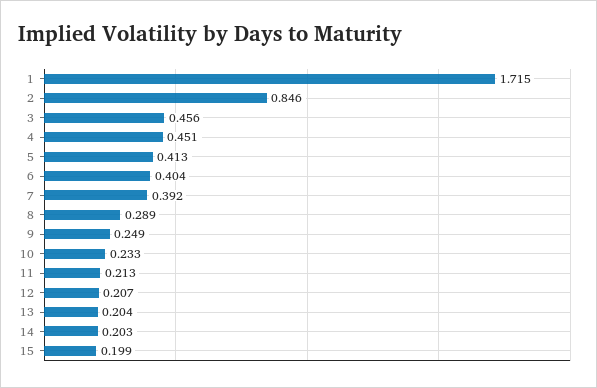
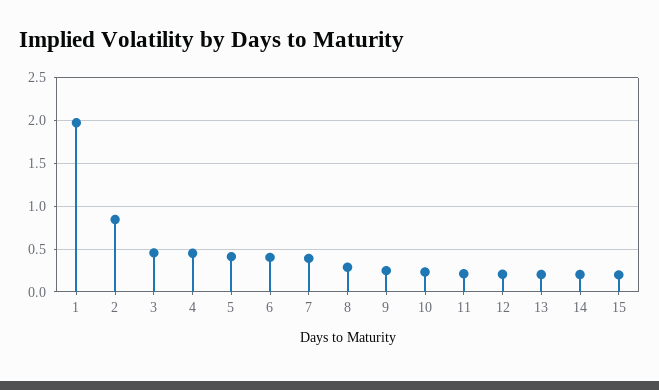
  {
-   "1": 1.715,
+   "1": 2,
    "2": 0.846,
    "3": 0.456,
    "4": 0.451,
    "5": 0.413,
    "6": 0.404,
    "7": 0.392,
    "8": 0.289,
    "9": 0.249,
    "10": 0.233,
    "11": 0.213,
    "12": 0.207,
    "13": 0.204,
    "14": 0.203,
    "15": 0.199
  }

